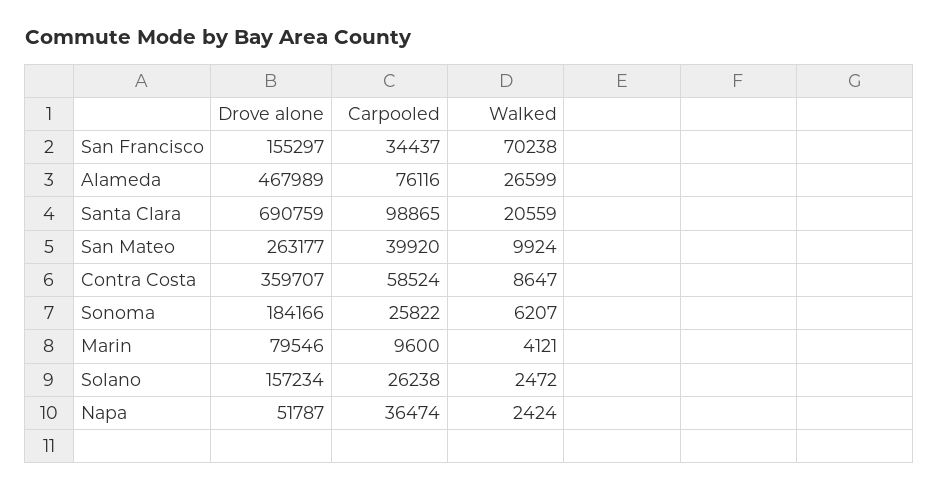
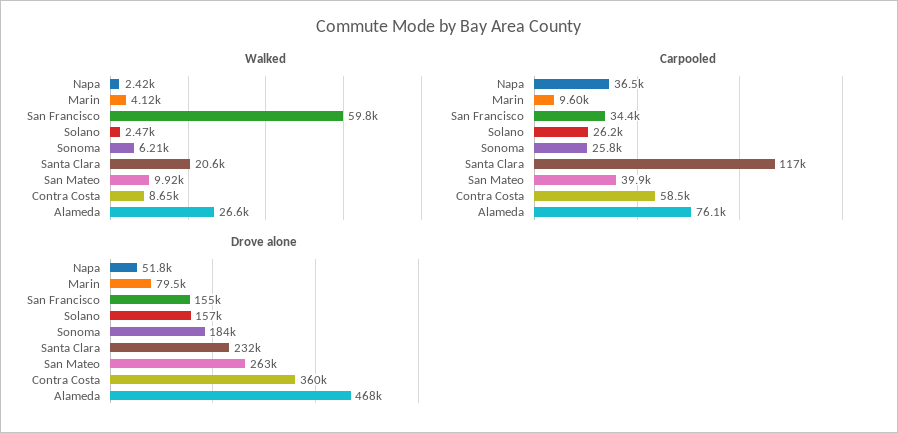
  {
    "Drove alone": {
      "San Francisco": 155297,
      "Alameda": 467989,
-     "Santa Clara": 690759,
+     "Santa Clara": 232000,
      "San Mateo": 263177,
      "Contra Costa": 359707,
      "Sonoma": 184166,
      "Marin": 79546,
      "Solano": 157234,
      "Napa": 51787
    },
    "Carpooled": {
      "San Francisco": 34437,
      "Alameda": 76116,
-     "Santa Clara": 98865,
+     "Santa Clara": 117000,
      "San Mateo": 39920,
      "Contra Costa": 58524,
      "Sonoma": 25822,
      "Marin": 9600,
      "Solano": 26238,
      "Napa": 36474
    },
    "Walked": {
-     "San Francisco": 70238,
+     "San Francisco": 59800,
      "Alameda": 26599,
      "Santa Clara": 20559,
      "San Mateo": 9924,
      "Contra Costa": 8647,
      "Sonoma": 6207,
      "Marin": 4121,
      "Solano": 2472,
      "Napa": 2424
    }
  }

